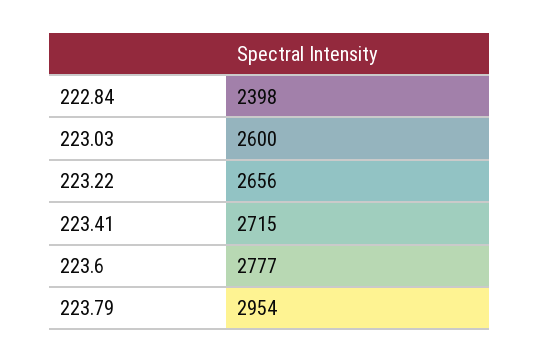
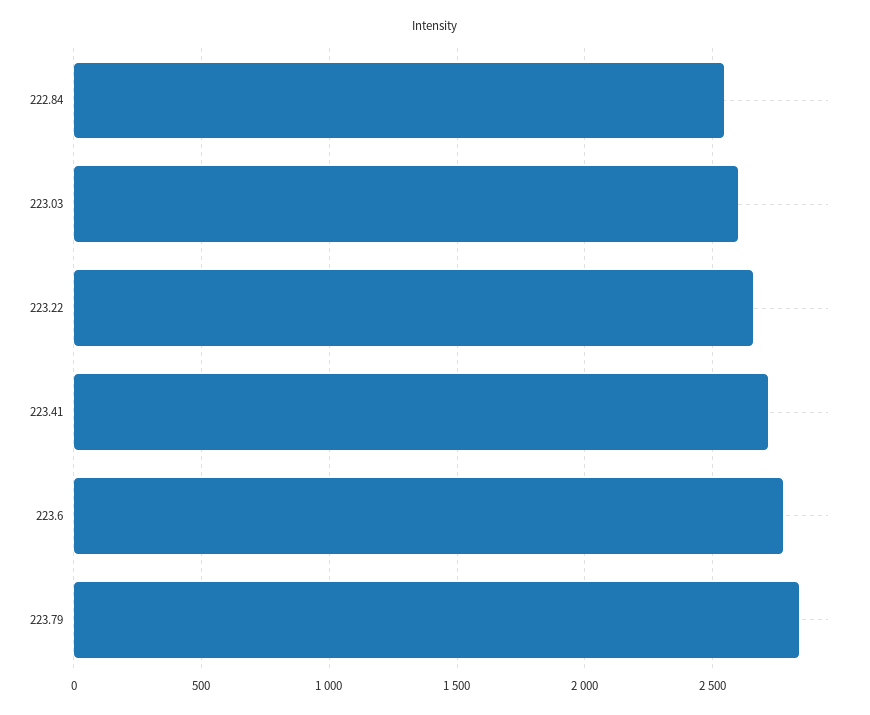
  {
-   "222.84": 2398,
+   "222.84": 2550,
    "223.03": 2600,
    "223.22": 2656,
    "223.41": 2715,
    "223.6": 2777,
-   "223.79": 2954
+   "223.79": 2850
  }

